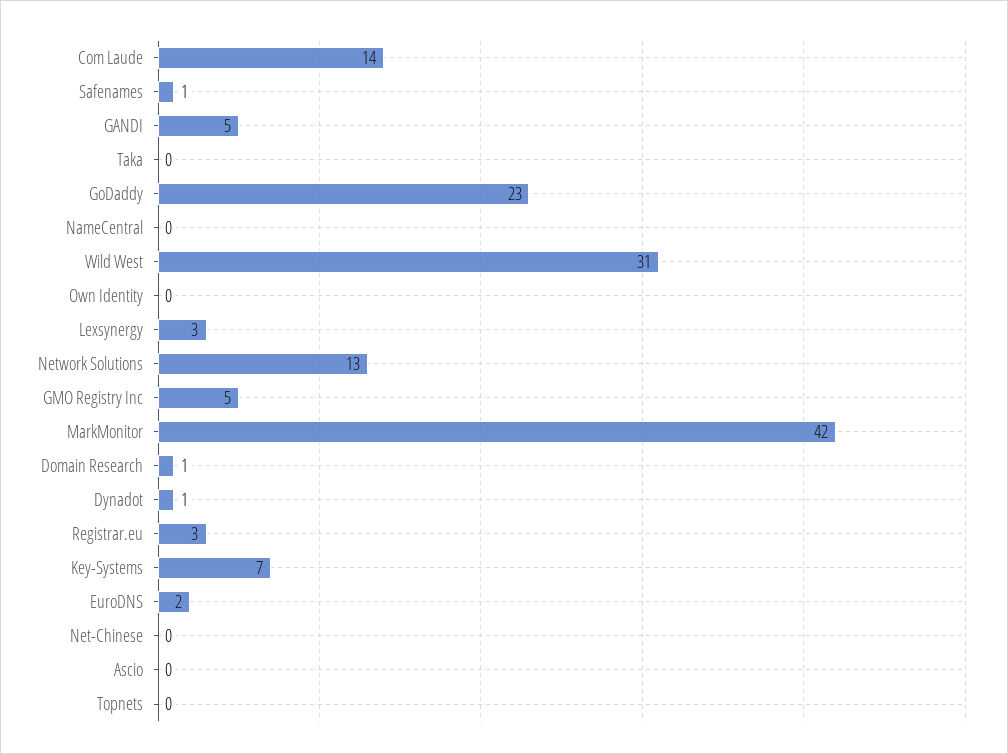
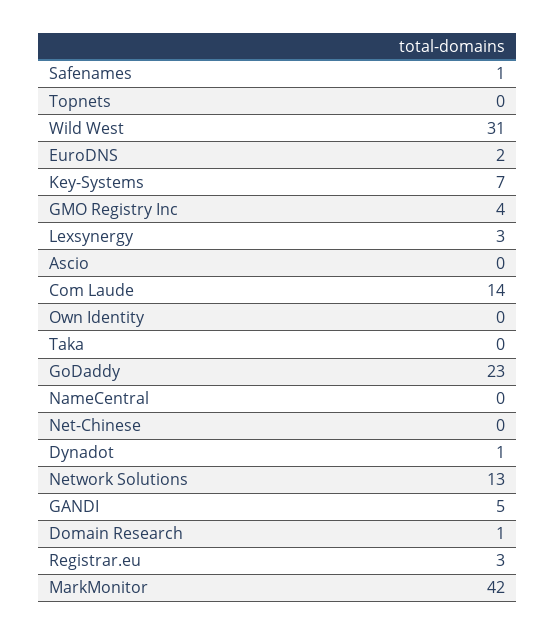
  {
    "Com Laude": 14,
    "Safenames": 1,
    "GANDI": 5,
    "Taka": 0,
    "GoDaddy": 23,
    "NameCentral": 0,
    "Wild West": 31,
    "Own Identity": 0,
    "Lexsynergy": 3,
    "Network Solutions": 13,
-   "GMO Registry Inc": 5,
+   "GMO Registry Inc": 4,
    "MarkMonitor": 42,
    "Domain Research": 1,
    "Dynadot": 1,
    "Registrar.eu": 3,
    "Key-Systems": 7,
    "EuroDNS": 2,
    "Net-Chinese": 0,
    "Ascio": 0,
    "Topnets": 0
  }

